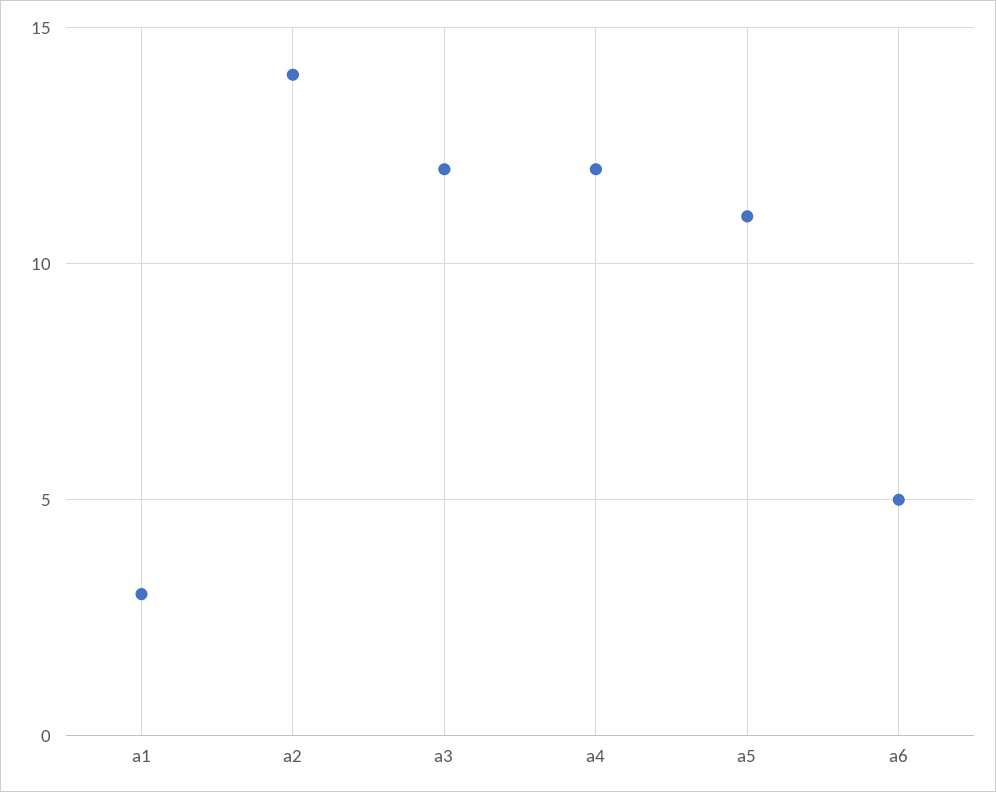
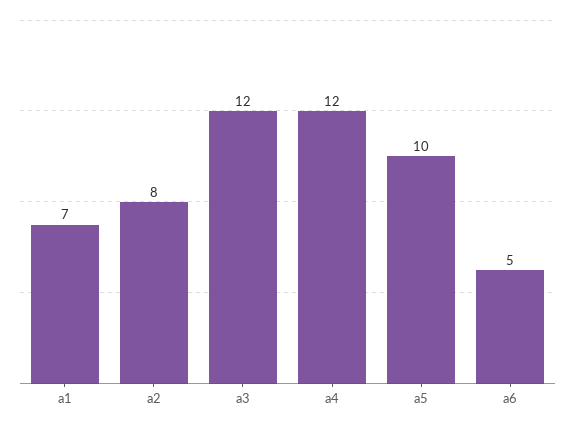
  {
-   "a1": 3,
+   "a1": 7,
-   "a2": 14,
+   "a2": 8,
    "a3": 12,
    "a4": 12,
-   "a5": 11,
+   "a5": 10,
    "a6": 5
  }

